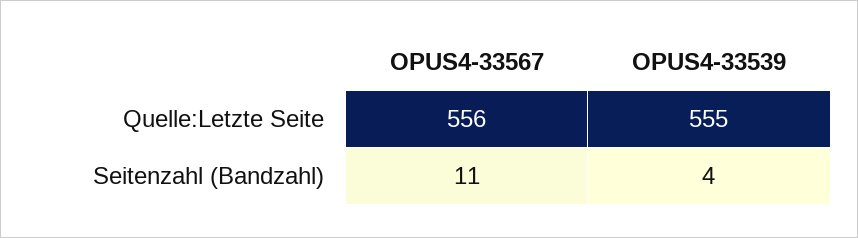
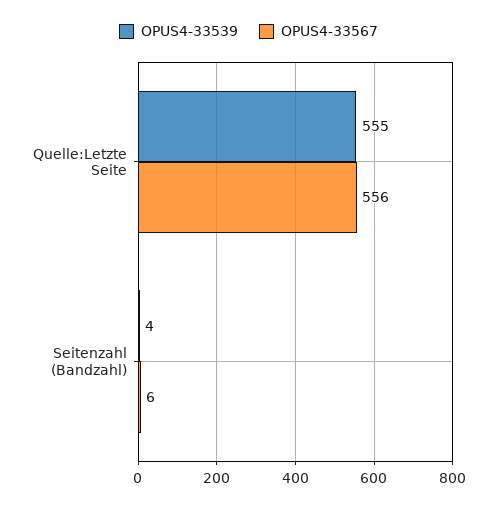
  {
    "OPUS4-33567": {
      "Quelle:Letzte Seite": 556,
-     "Seitenzahl (Bandzahl)": 11
+     "Seitenzahl (Bandzahl)": 6
    },
    "OPUS4-33539": {
      "Quelle:Letzte Seite": 555,
      "Seitenzahl (Bandzahl)": 4
    }
  }

